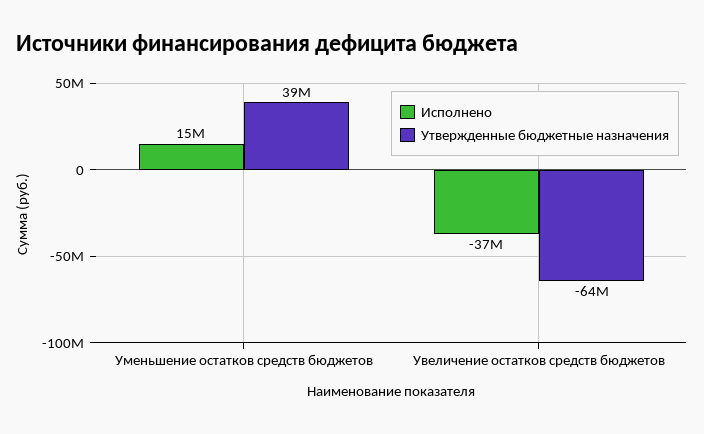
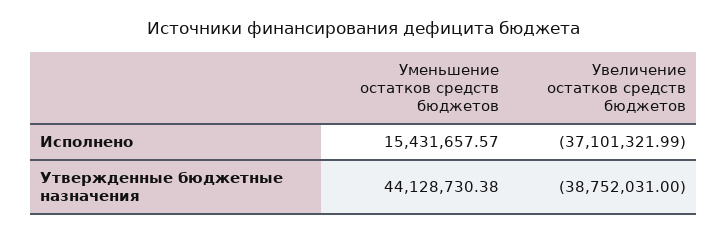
  {
    "Исполнено": {
      "Уменьшение остатков средств бюджетов": 15431657.57,
      "Увеличение остатков средств бюджетов": -37101321.99
    },
    "Утвержденные бюджетные назначения": {
-     "Уменьшение остатков средств бюджетов": 39000000,
+     "Уменьшение остатков средств бюджетов": 44128730.38,
-     "Увеличение остатков средств бюджетов": -64000000
+     "Увеличение остатков средств бюджетов": -38752031
    }
  }

